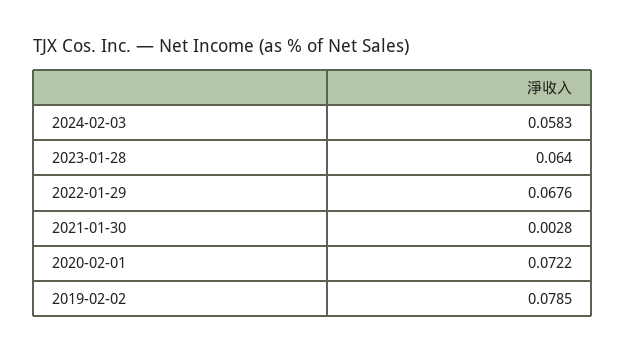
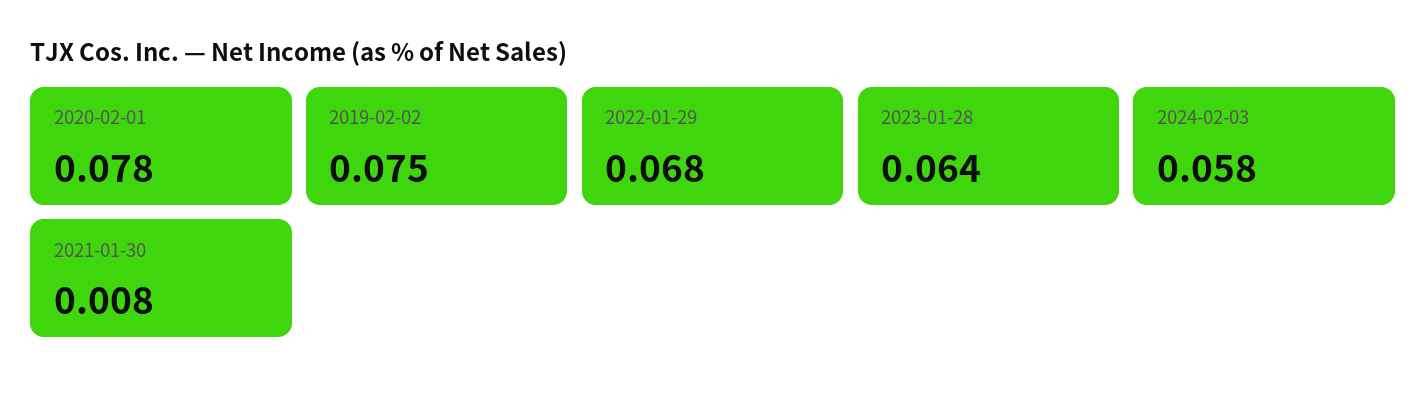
  {
    "2024-02-03": 0.0583,
    "2023-01-28": 0.064,
    "2022-01-29": 0.0676,
-   "2021-01-30": 0.0028,
+   "2021-01-30": 0.008,
-   "2020-02-01": 0.0722,
+   "2020-02-01": 0.078,
-   "2019-02-02": 0.0785
+   "2019-02-02": 0.075
  }

